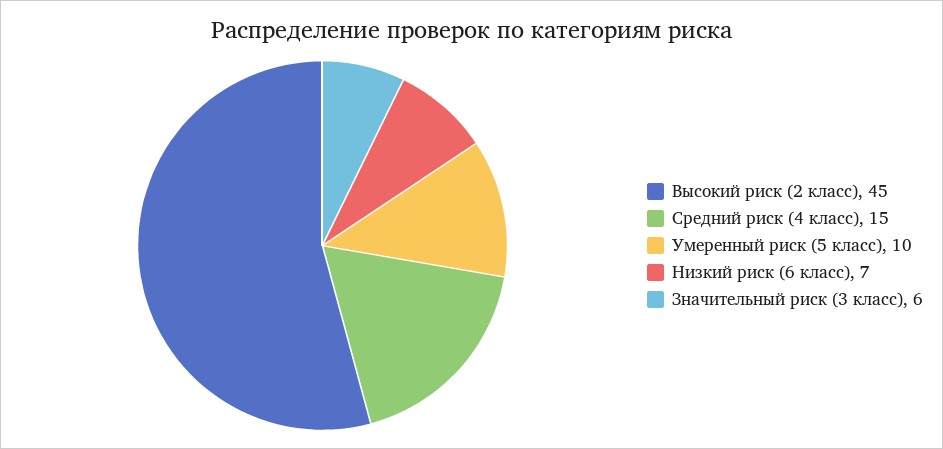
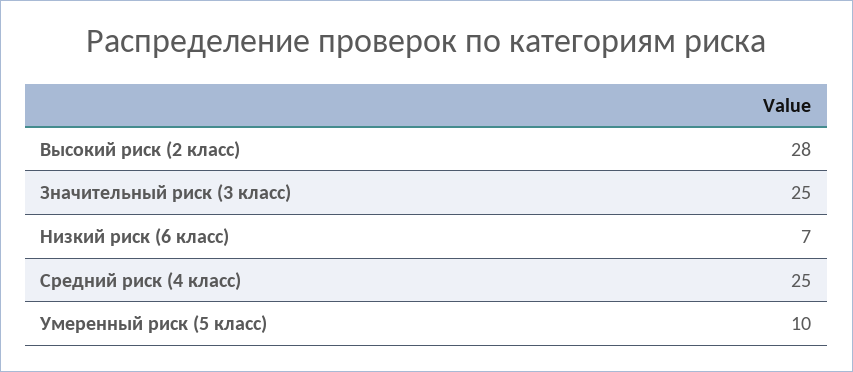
  {
-   "Высокий риск (2 класс)": 45,
+   "Высокий риск (2 класс)": 28,
-   "Средний риск (4 класс)": 15,
+   "Средний риск (4 класс)": 25,
    "Умеренный риск (5 класс)": 10,
    "Низкий риск (6 класс)": 7,
-   "Значительный риск (3 класс)": 6
+   "Значительный риск (3 класс)": 25
  }

